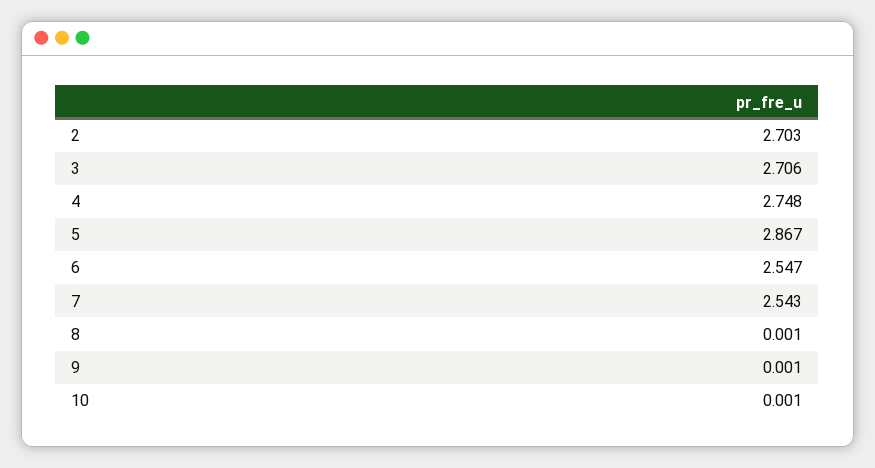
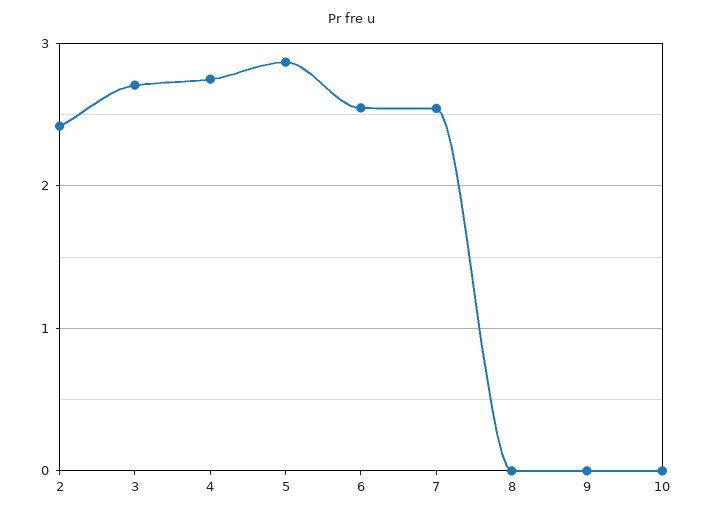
  {
-   "2": 2.703,
+   "2": 2.4,
    "3": 2.706,
    "4": 2.748,
    "5": 2.867,
    "6": 2.547,
    "7": 2.543,
    "8": 0.001,
    "9": 0.001,
    "10": 0.001
  }

